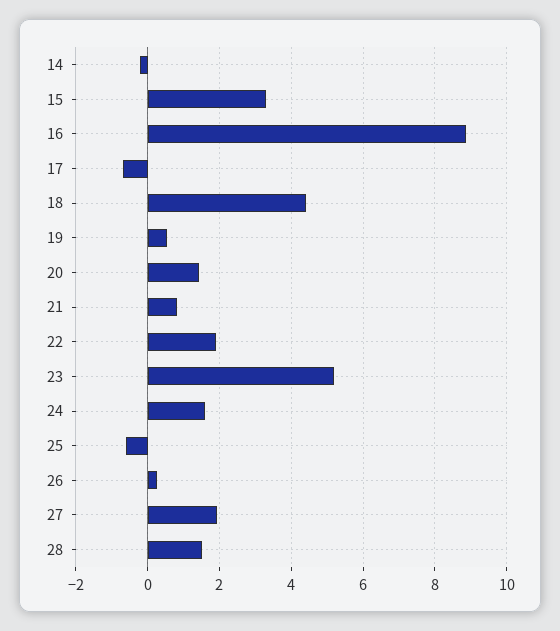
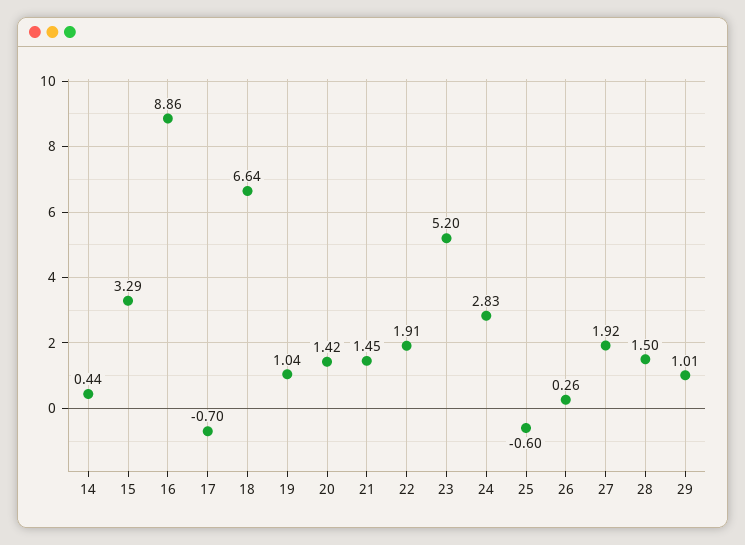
  {
-   "14": -0.2,
+   "14": 0.44,
    "15": 3.29,
    "16": 8.86,
    "17": -0.7,
-   "18": 4.4,
+   "18": 6.64,
-   "19": 0.6,
+   "19": 1.04,
    "20": 1.42,
-   "21": 0.8,
+   "21": 1.45,
    "22": 1.91,
    "23": 5.2,
-   "24": 1.6,
+   "24": 2.83,
    "25": -0.6,
    "26": 0.26,
    "27": 1.92,
-   "28": 1.5
+   "28": 1.5,
+   "29": 1.01
  }

